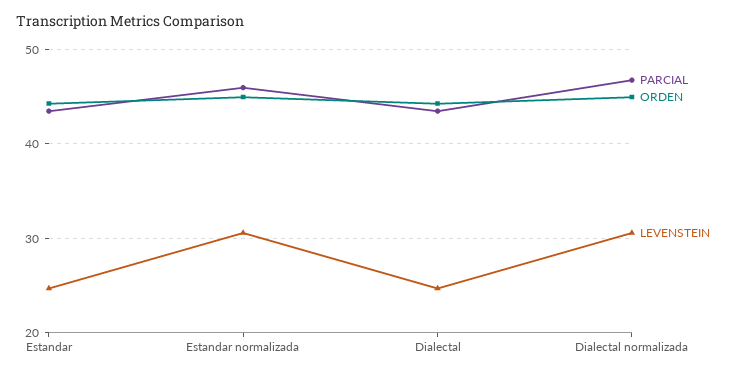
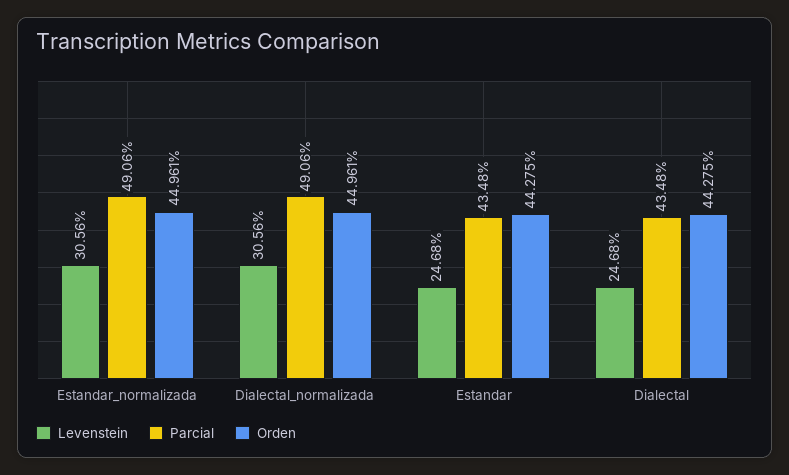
  {
    "PARCIAL": {
      "Estandar": 43.48,
-     "Estandar normalizada": 46,
+     "Estandar normalizada": 49.06,
      "Dialectal": 43.48,
-     "Dialectal normalizada": 47
+     "Dialectal normalizada": 49.06
    },
    "ORDEN": {
      "Estandar": 44.275,
      "Estandar normalizada": 44.961,
      "Dialectal": 44.275,
      "Dialectal normalizada": 44.961
    },
    "LEVENSTEIN": {
      "Estandar": 24.68,
      "Estandar normalizada": 30.56,
      "Dialectal": 24.68,
      "Dialectal normalizada": 30.56
    }
  }

